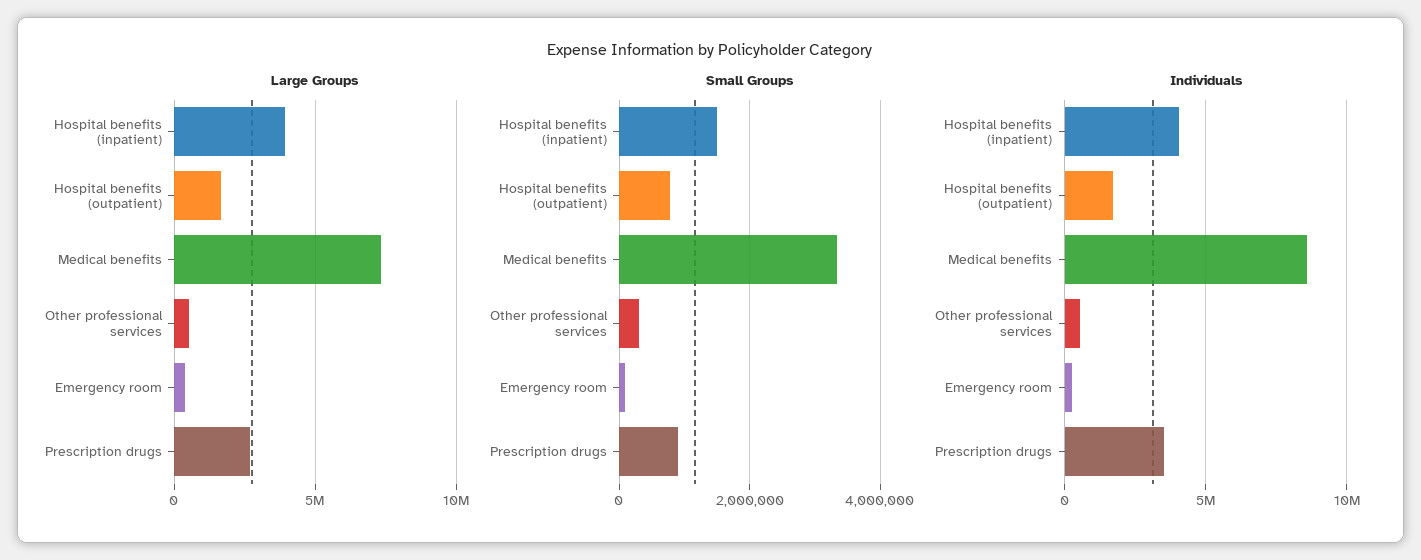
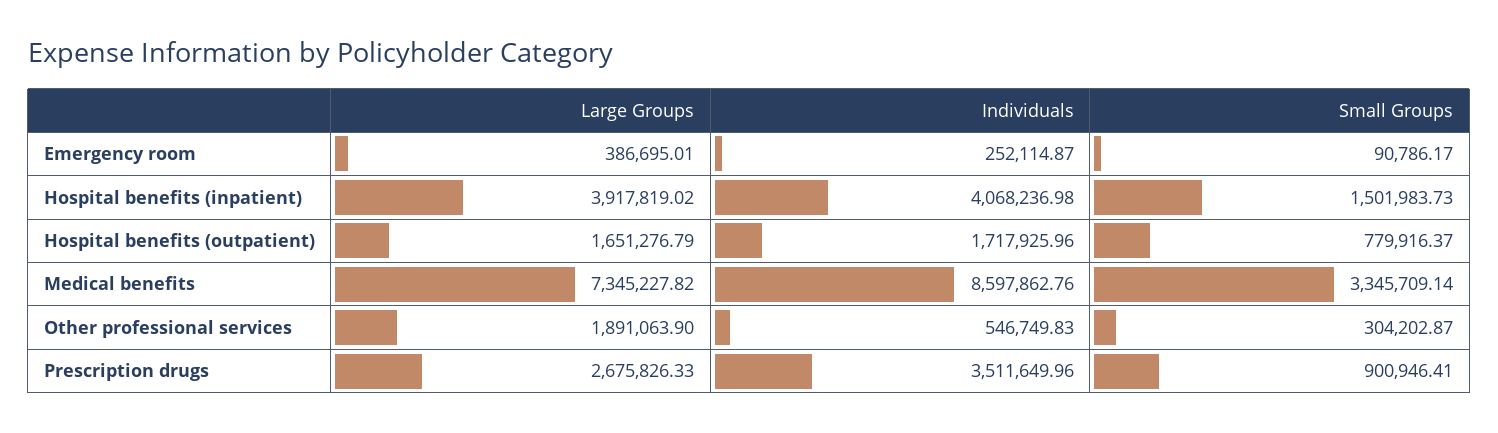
  {
    "Large Groups": {
      "Hospital benefits (inpatient)": 3917819.02,
      "Hospital benefits (outpatient)": 1651276.79,
      "Medical benefits": 7345227.82,
-     "Other professional services": 500000,
+     "Other professional services": 1891063.9,
      "Emergency room": 386695.01,
      "Prescription drugs": 2675826.33
    },
    "Small Groups": {
      "Hospital benefits (inpatient)": 1501983.73,
      "Hospital benefits (outpatient)": 779916.37,
      "Medical benefits": 3345709.14,
      "Other professional services": 304202.87,
      "Emergency room": 90786.17,
      "Prescription drugs": 900946.41
    },
    "Individuals": {
      "Hospital benefits (inpatient)": 4068236.98,
      "Hospital benefits (outpatient)": 1717925.96,
      "Medical benefits": 8597862.76,
      "Other professional services": 546749.83,
      "Emergency room": 252114.87,
      "Prescription drugs": 3511649.96
    }
  }

